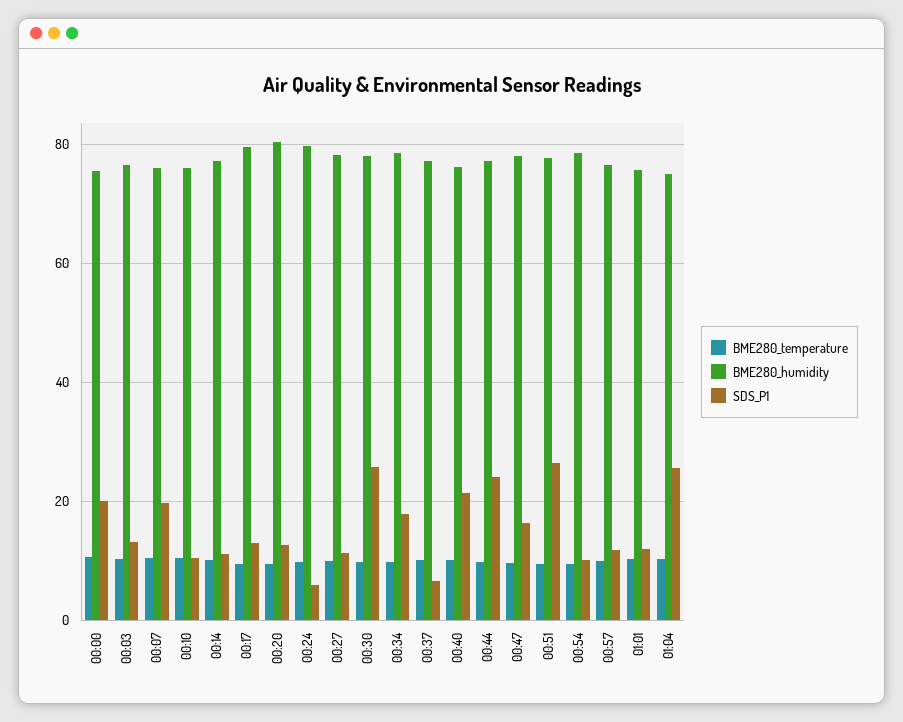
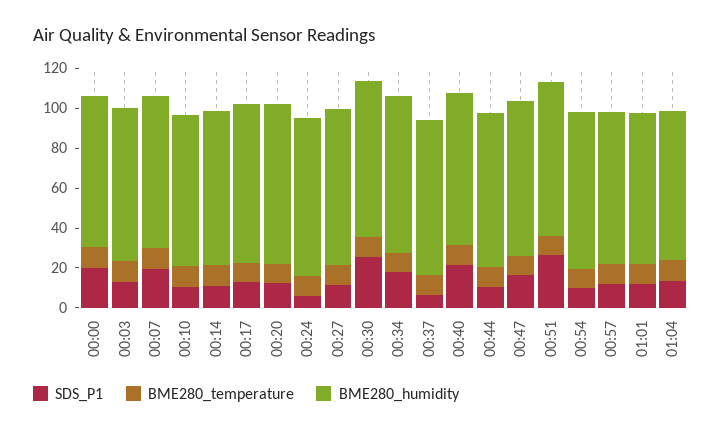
  {
    "BME280_temperature": {
      "00:00": 10,
      "00:03": 10,
      "00:07": 10,
      "00:10": 10,
      "00:14": 10,
      "00:17": 10,
      "00:20": 10,
      "00:24": 10,
      "00:27": 10,
      "00:30": 10,
      "00:34": 10,
      "00:37": 10,
      "00:40": 10,
      "00:44": 10,
      "00:47": 10,
      "00:51": 10,
      "00:54": 10,
      "00:57": 10,
      "01:01": 10,
      "01:04": 10
    },
    "BME280_humidity": {
      "00:00": 76,
      "00:03": 76,
      "00:07": 76,
      "00:10": 76,
      "00:14": 78,
      "00:17": 80,
      "00:20": 80,
      "00:24": 80,
      "00:27": 78,
      "00:30": 78,
      "00:34": 78,
      "00:37": 78,
      "00:40": 76,
      "00:44": 78,
      "00:47": 78,
      "00:51": 78,
      "00:54": 78,
      "00:57": 76,
      "01:01": 76,
      "01:04": 74
    },
    "SDS_P1": {
      "00:00": 20,
      "00:03": 14,
      "00:07": 20,
      "00:10": 10,
      "00:14": 12,
      "00:17": 12,
      "00:20": 12,
      "00:24": 6,
      "00:27": 12,
      "00:30": 26,
      "00:34": 18,
      "00:37": 6,
      "00:40": 22,
-     "00:44": 24,
+     "00:44": 10,
      "00:47": 16,
      "00:51": 26,
      "00:54": 10,
      "00:57": 12,
      "01:01": 12,
-     "01:04": 26
+     "01:04": 15
    }
  }

